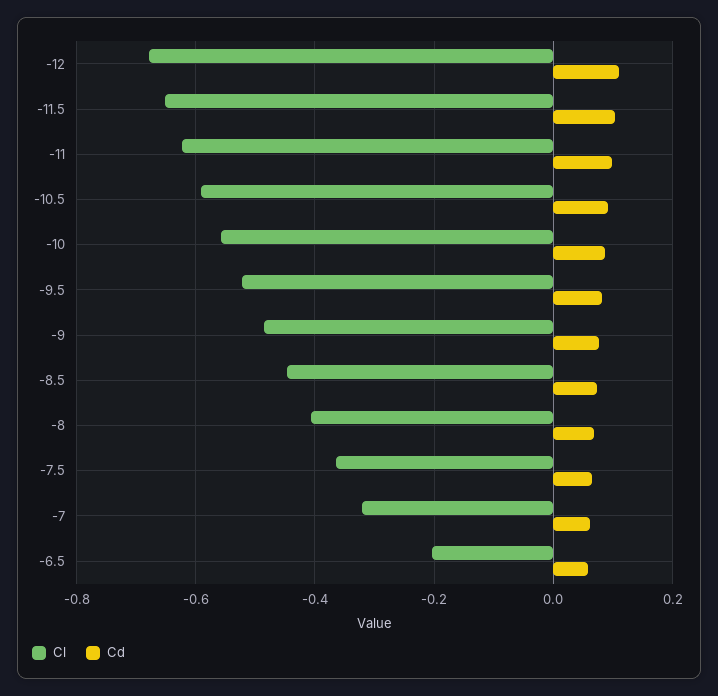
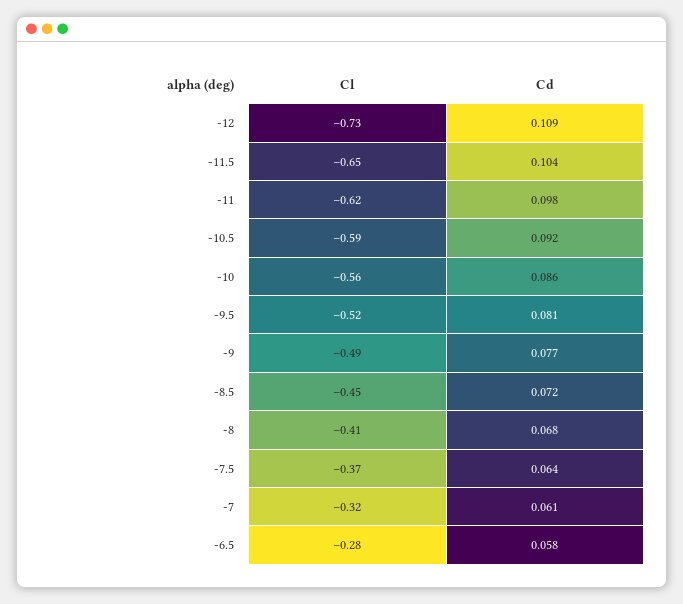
  {
    "Cl": {
-     "-12": -0.68,
+     "-12": -0.73,
      "-11.5": -0.65,
      "-11": -0.62,
      "-10.5": -0.59,
      "-10": -0.56,
      "-9.5": -0.52,
      "-9": -0.49,
      "-8.5": -0.45,
      "-8": -0.41,
      "-7.5": -0.37,
      "-7": -0.32,
-     "-6.5": -0.2
+     "-6.5": -0.28
    },
    "Cd": {
      "-12": 0.109,
      "-11.5": 0.104,
      "-11": 0.098,
      "-10.5": 0.092,
      "-10": 0.086,
      "-9.5": 0.081,
      "-9": 0.077,
      "-8.5": 0.072,
      "-8": 0.068,
      "-7.5": 0.064,
      "-7": 0.061,
      "-6.5": 0.058
    }
  }

